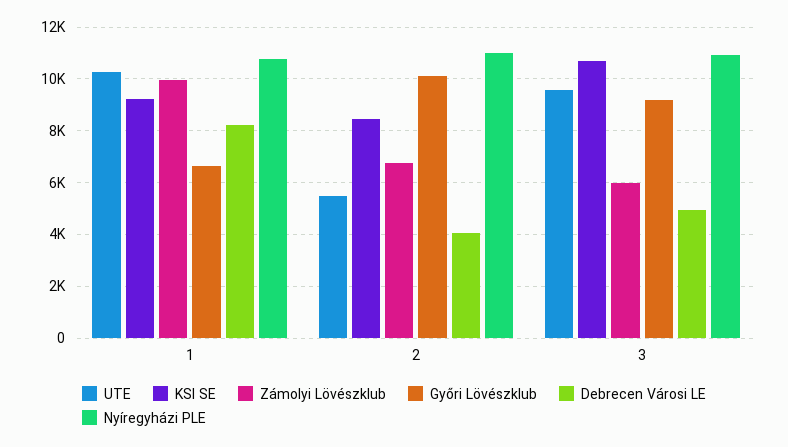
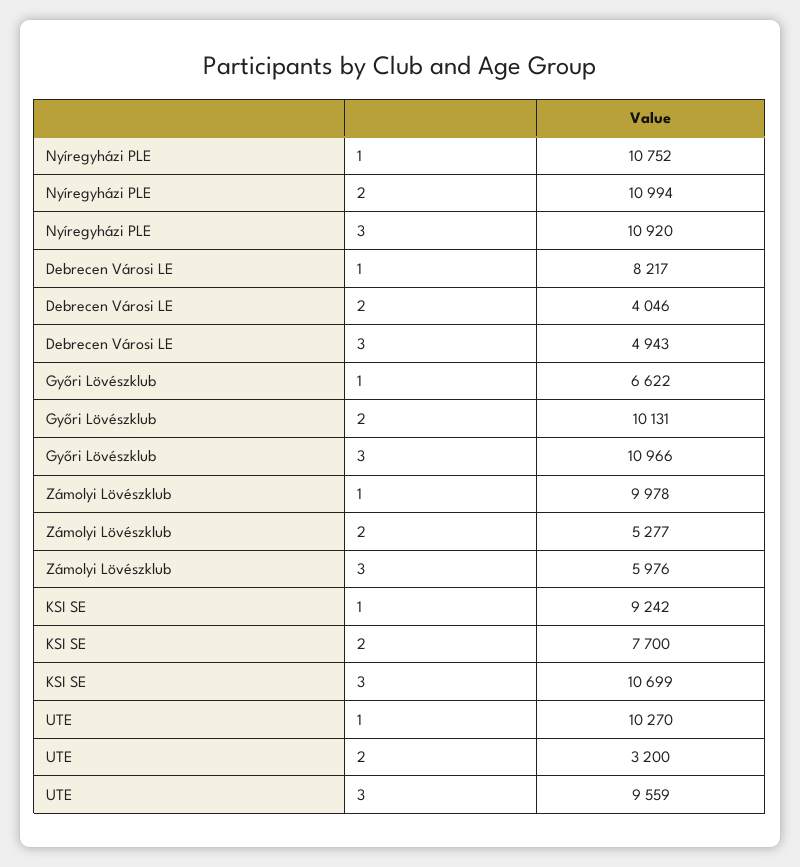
  {
    "UTE": {
      "1": 10270,
-     "2": 5500,
+     "2": 3200,
      "3": 9559
    },
    "KSI SE": {
      "1": 9242,
-     "2": 8500,
+     "2": 7700,
      "3": 10699
    },
    "Zámolyi Lövészklub": {
      "1": 9978,
-     "2": 6750,
+     "2": 5277,
      "3": 5976
    },
    "Győri Lövészklub": {
      "1": 6622,
      "2": 10131,
-     "3": 9250
+     "3": 10966
    },
    "Debrecen Városi LE": {
      "1": 8217,
      "2": 4046,
      "3": 4943
    },
    "Nyíregyházi PLE": {
      "1": 10752,
      "2": 10994,
      "3": 10920
    }
  }

